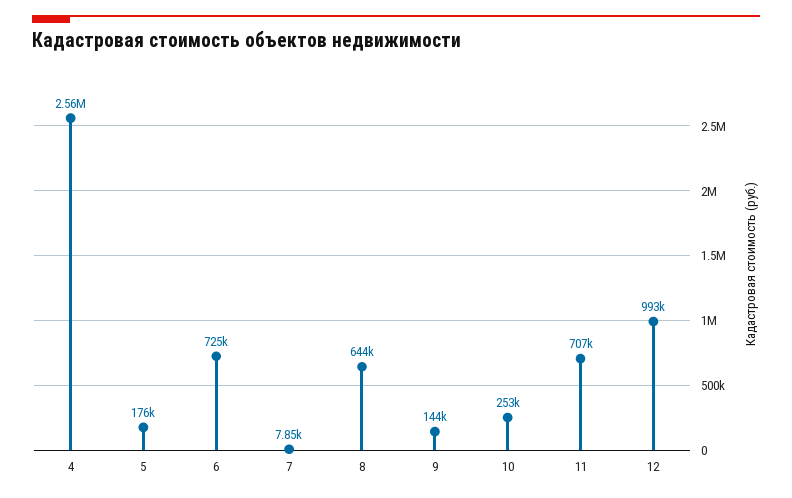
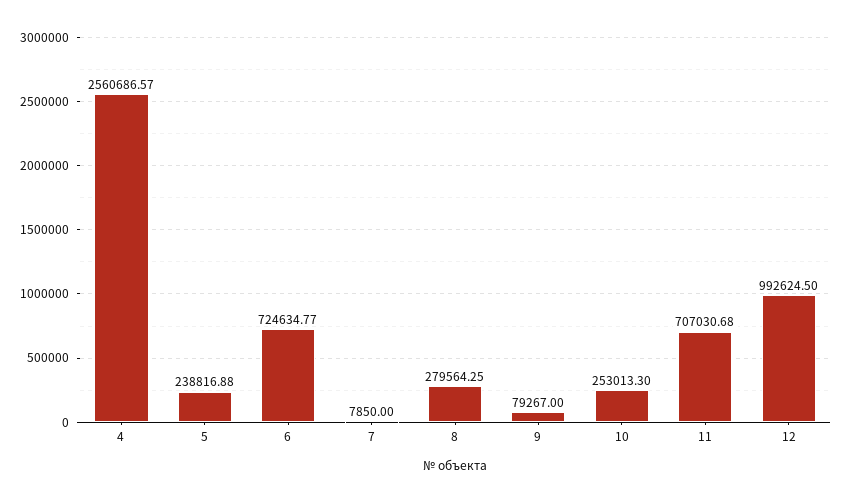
  {
    "4": 2560686.57,
-   "5": 176000,
+   "5": 238816.88,
    "6": 724634.77,
    "7": 7850,
-   "8": 644000,
+   "8": 279564.25,
-   "9": 144000,
+   "9": 79267,
    "10": 253013.3,
    "11": 707030.68,
    "12": 992624.5
  }

